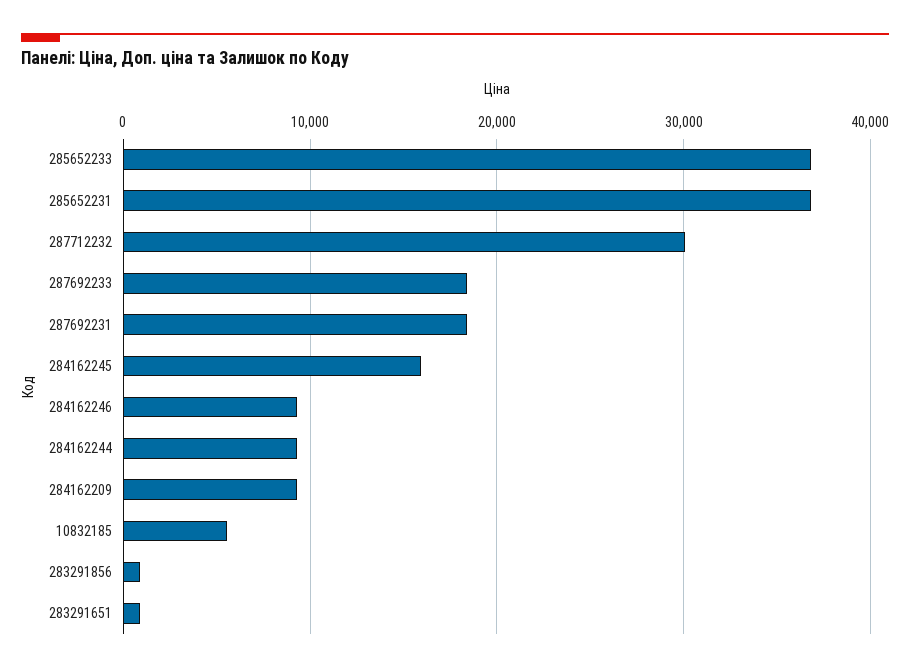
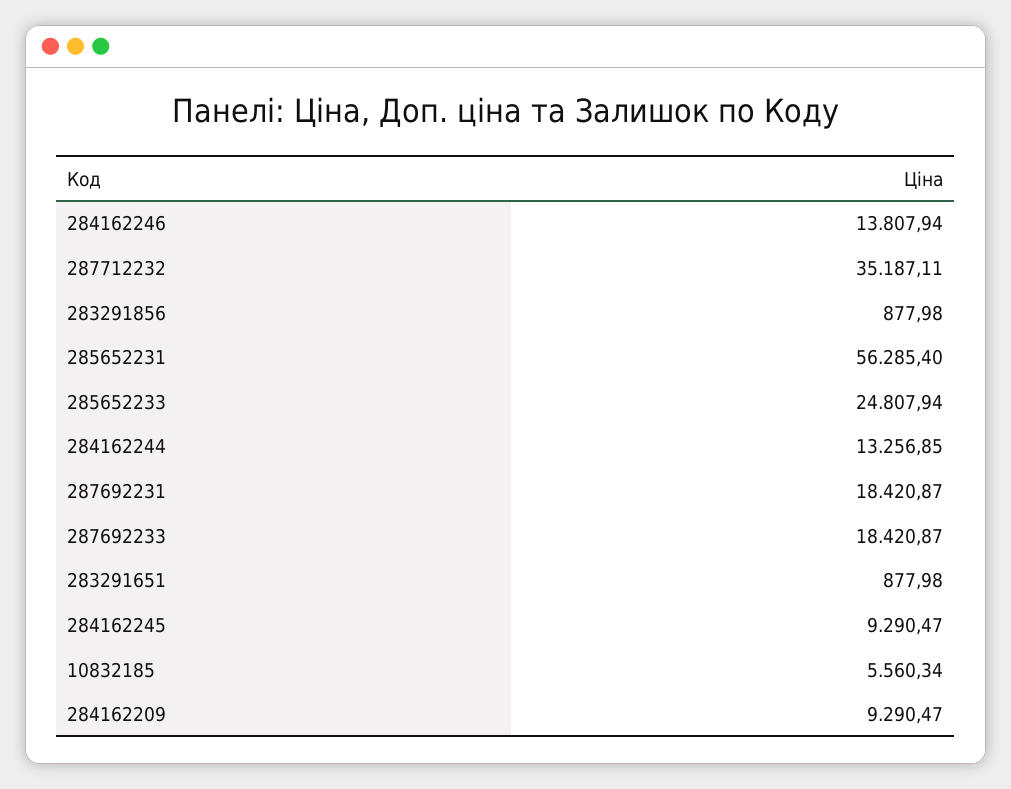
  {
-   "285652233": 37000,
+   "285652233": 24807.94,
-   "285652231": 37000,
+   "285652231": 56285.4,
-   "287712232": 30000,
+   "287712232": 35187.11,
    "287692233": 18420.87,
    "287692231": 18420.87,
-   "284162245": 16000,
+   "284162245": 9290.47,
-   "284162246": 9000,
+   "284162246": 13807.94,
-   "284162244": 9000,
+   "284162244": 13256.85,
    "284162209": 9290.47,
    "10832185": 5560.34,
    "283291856": 877.98,
    "283291651": 877.98
  }

